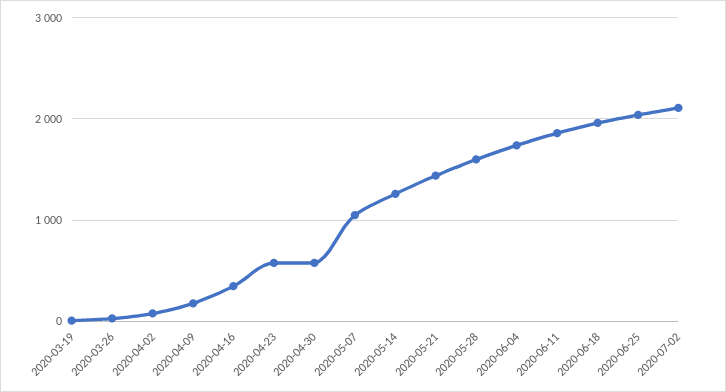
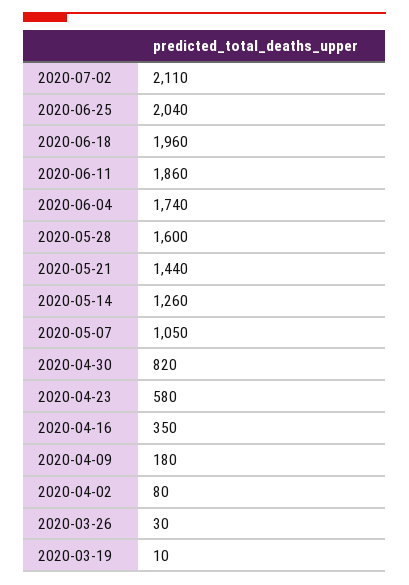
  {
    "2020-03-19": 10,
    "2020-03-26": 30,
    "2020-04-02": 80,
    "2020-04-09": 180,
    "2020-04-16": 350,
    "2020-04-23": 580,
-   "2020-04-30": 600,
+   "2020-04-30": 820,
    "2020-05-07": 1050,
    "2020-05-14": 1260,
    "2020-05-21": 1440,
    "2020-05-28": 1600,
    "2020-06-04": 1740,
    "2020-06-11": 1860,
    "2020-06-18": 1960,
    "2020-06-25": 2040,
    "2020-07-02": 2110
  }

